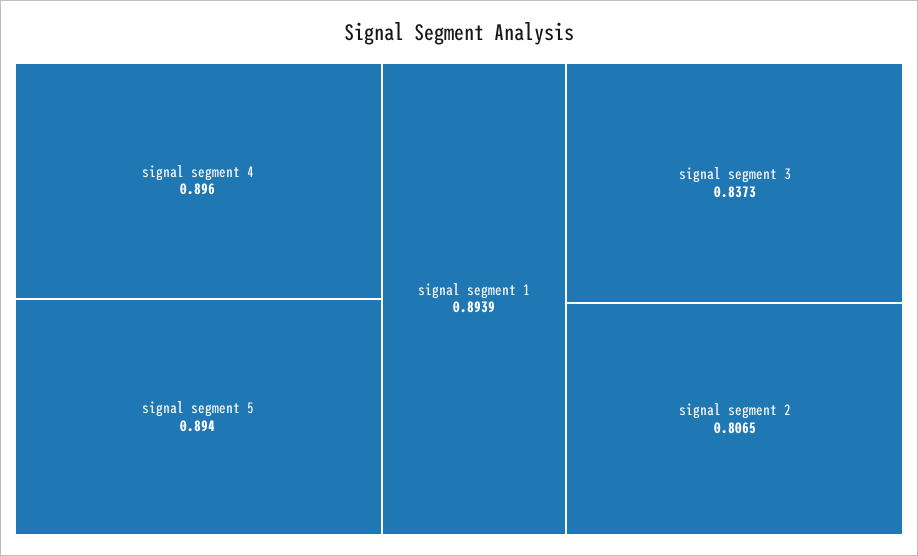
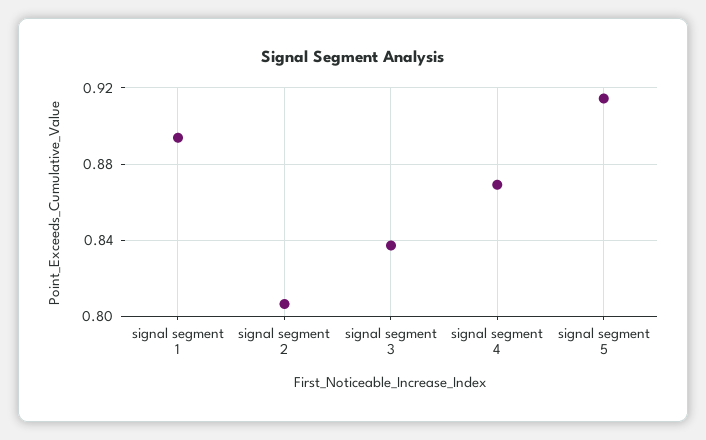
  {
-   "signal segment 4": 0.896,
+   "signal segment 4": 0.87,
-   "signal segment 5": 0.894,
+   "signal segment 5": 0.915,
    "signal segment 1": 0.8939,
    "signal segment 3": 0.8373,
    "signal segment 2": 0.8065
  }

